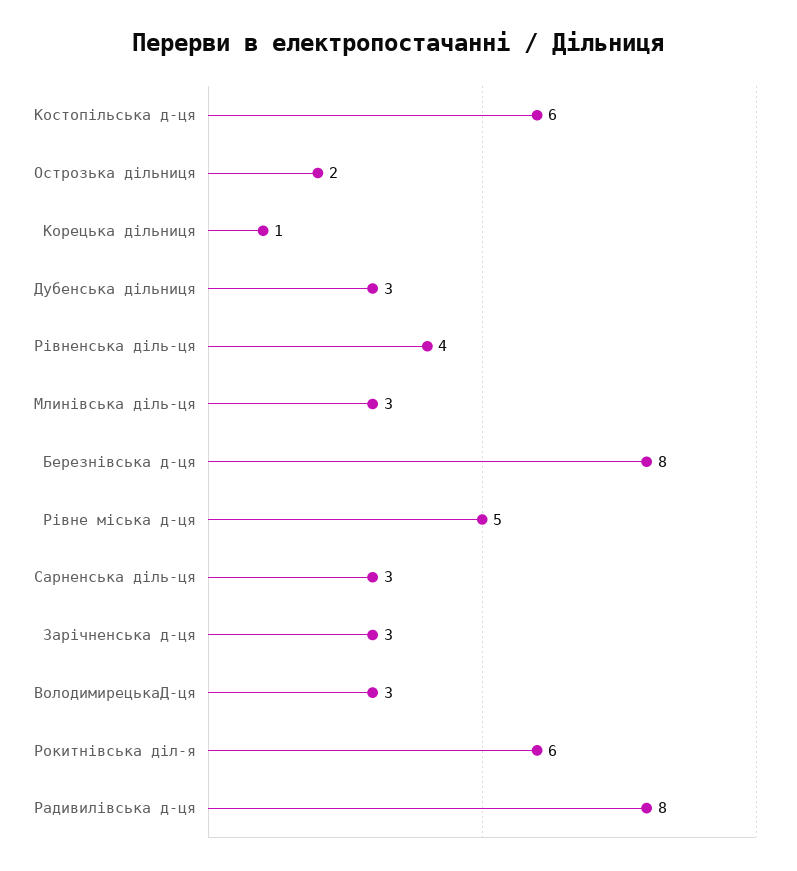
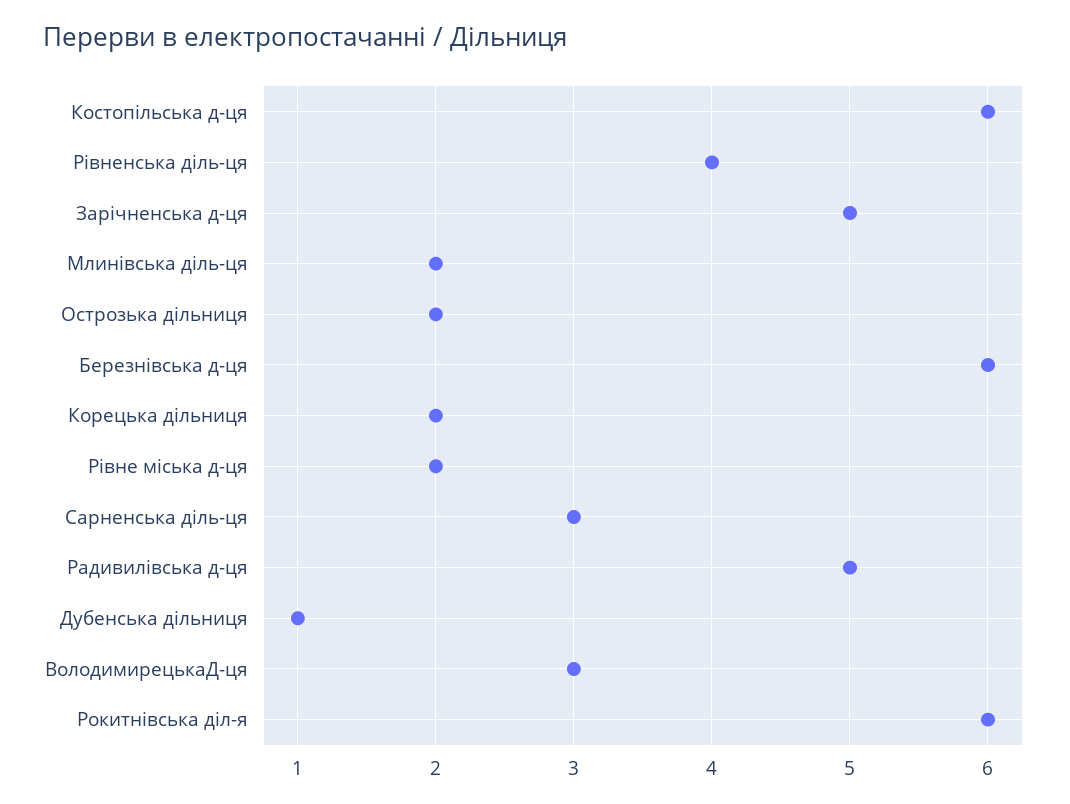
  {
    "Костопільська д-ця": 6,
    "Острозька дільниця": 2,
-   "Корецька дільниця": 1,
+   "Корецька дільниця": 2,
-   "Дубенська дільниця": 3,
+   "Дубенська дільниця": 1,
    "Рівненська діль-ця": 4,
-   "Млинівська діль-ця": 3,
+   "Млинівська діль-ця": 2,
-   "Березнівська д-ця": 8,
+   "Березнівська д-ця": 6,
-   "Рівне міська д-ця": 5,
+   "Рівне міська д-ця": 2,
    "Сарненська діль-ця": 3,
-   "Зарічненська д-ця": 3,
+   "Зарічненська д-ця": 5,
    "ВолодимирецькаД-ця": 3,
    "Рокитнівська діл-я": 6,
-   "Радивилівська д-ця": 8
+   "Радивилівська д-ця": 5
  }

